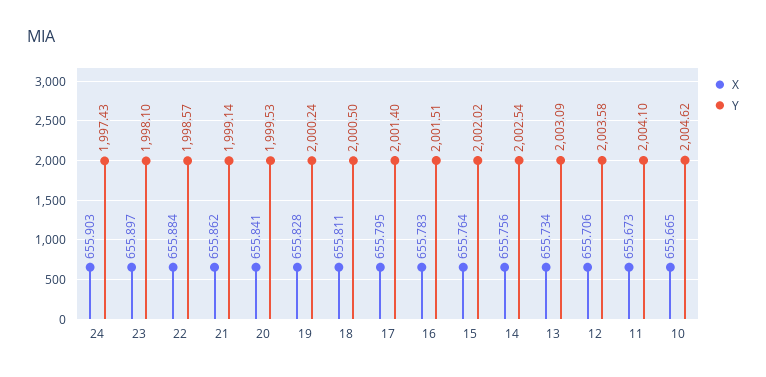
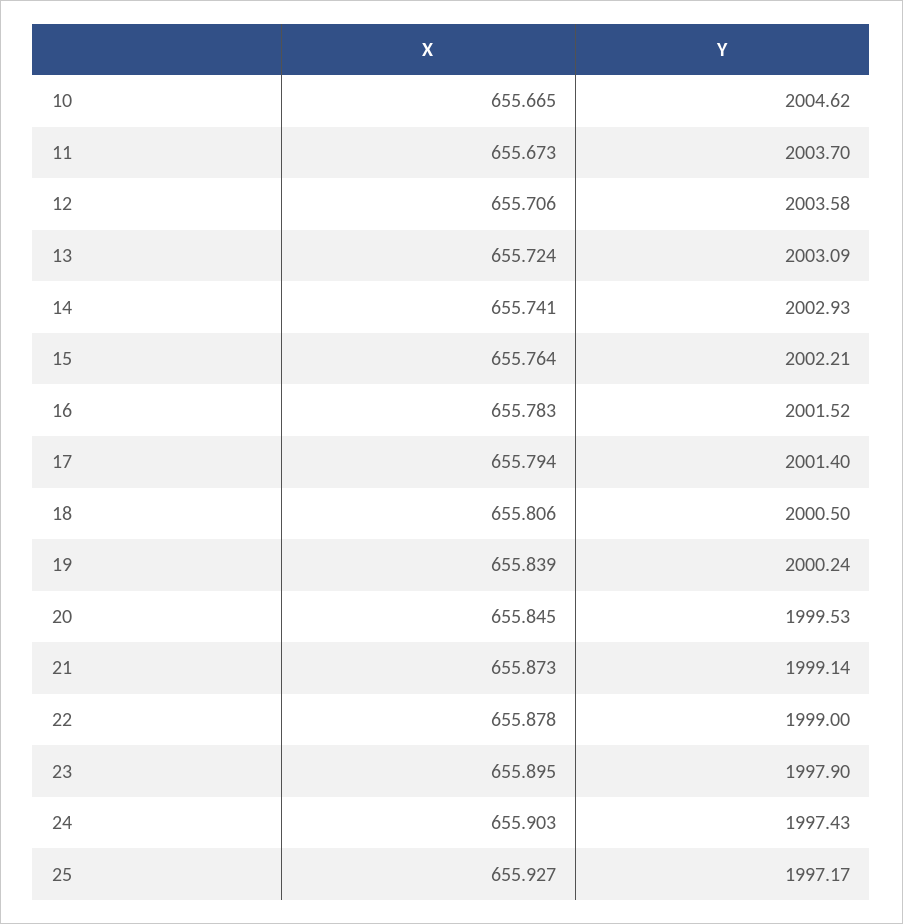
  {
    "X": {
      "24": 655.903,
-     "23": 655.897,
+     "23": 655.895,
-     "22": 655.884,
+     "22": 655.878,
-     "21": 655.862,
+     "21": 655.873,
-     "20": 655.841,
+     "20": 655.845,
-     "19": 655.828,
+     "19": 655.839,
-     "18": 655.811,
+     "18": 655.806,
-     "17": 655.795,
+     "17": 655.794,
      "16": 655.783,
      "15": 655.764,
-     "14": 655.756,
+     "14": 655.741,
-     "13": 655.734,
+     "13": 655.724,
      "12": 655.706,
      "11": 655.673,
-     "10": 655.665
+     "10": 655.665,
+     "25": 655.927
    },
    "Y": {
      "24": 1997.43,
-     "23": 1998.1,
+     "23": 1997.9,
-     "22": 1998.57,
+     "22": 1999,
      "21": 1999.14,
      "20": 1999.53,
      "19": 2000.24,
      "18": 2000.5,
      "17": 2001.4,
-     "16": 2001.51,
+     "16": 2001.52,
-     "15": 2002.02,
+     "15": 2002.21,
-     "14": 2002.54,
+     "14": 2002.93,
      "13": 2003.09,
      "12": 2003.58,
-     "11": 2004.1,
+     "11": 2003.7,
-     "10": 2004.62
+     "10": 2004.62,
+     "25": 1997.17
    }
  }

